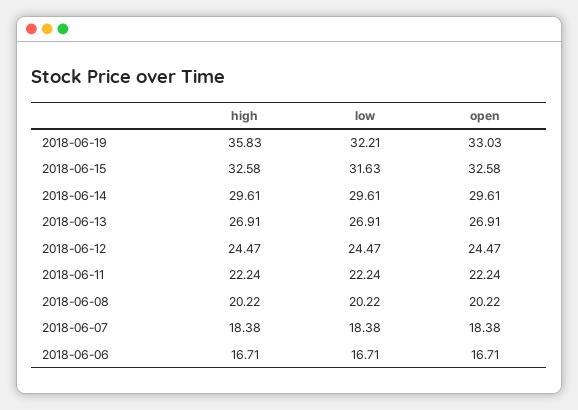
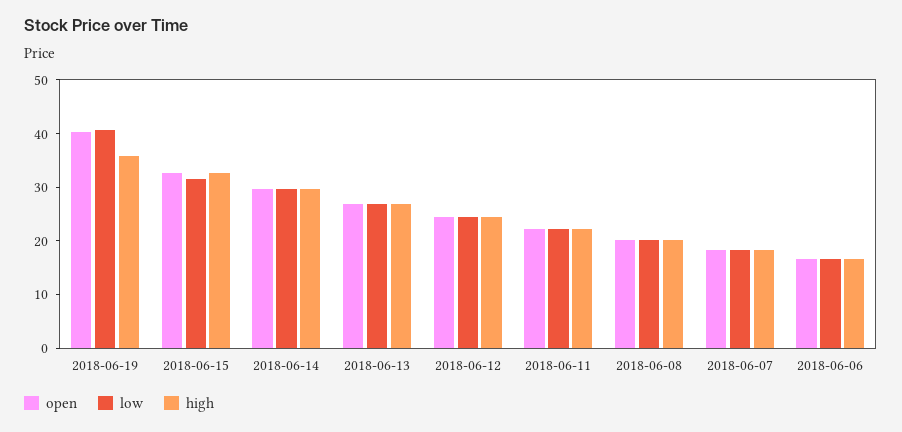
  {
    "high": {
      "2018-06-19": 35.83,
      "2018-06-15": 32.58,
      "2018-06-14": 29.61,
      "2018-06-13": 26.91,
      "2018-06-12": 24.47,
      "2018-06-11": 22.24,
      "2018-06-08": 20.22,
      "2018-06-07": 18.38,
      "2018-06-06": 16.71
    },
    "low": {
-     "2018-06-19": 32.21,
+     "2018-06-19": 40,
      "2018-06-15": 31.63,
      "2018-06-14": 29.61,
      "2018-06-13": 26.91,
      "2018-06-12": 24.47,
      "2018-06-11": 22.24,
      "2018-06-08": 20.22,
      "2018-06-07": 18.38,
      "2018-06-06": 16.71
    },
    "open": {
-     "2018-06-19": 33.03,
+     "2018-06-19": 40,
      "2018-06-15": 32.58,
      "2018-06-14": 29.61,
      "2018-06-13": 26.91,
      "2018-06-12": 24.47,
      "2018-06-11": 22.24,
      "2018-06-08": 20.22,
      "2018-06-07": 18.38,
      "2018-06-06": 16.71
    }
  }

